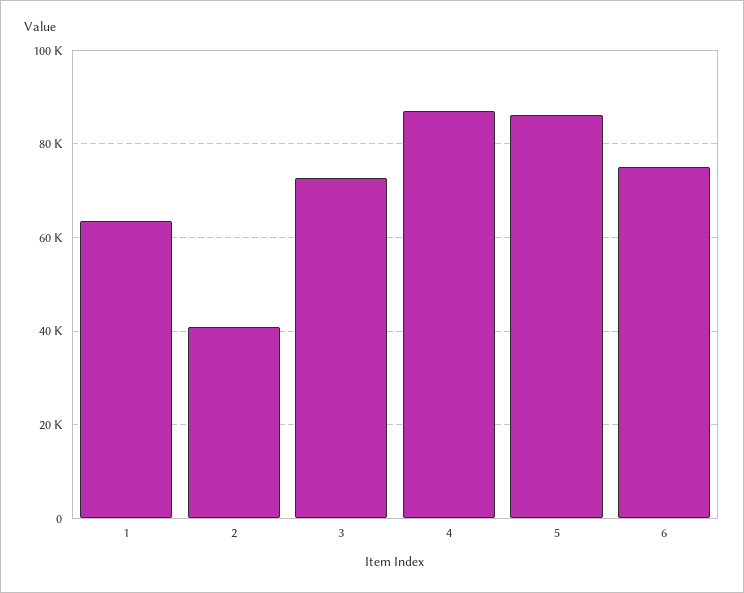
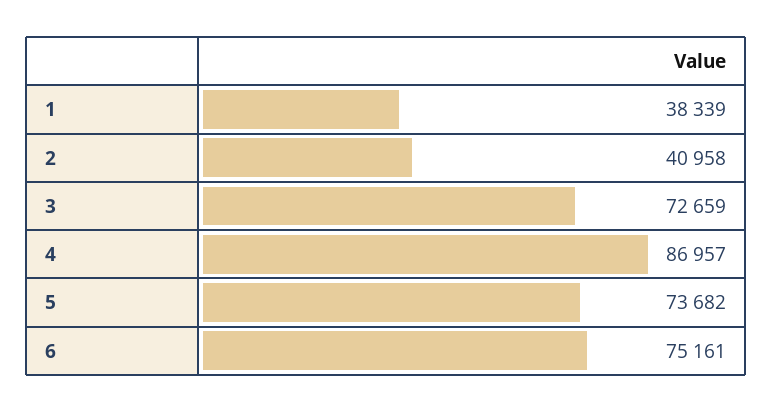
  {
-   "1": 64000,
+   "1": 38339,
    "2": 40958,
    "3": 72659,
    "4": 86957,
-   "5": 86000,
+   "5": 73682,
    "6": 75161
  }

